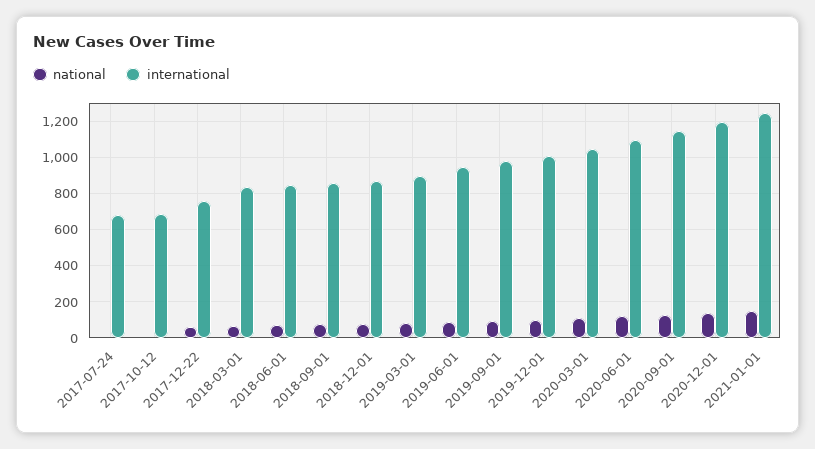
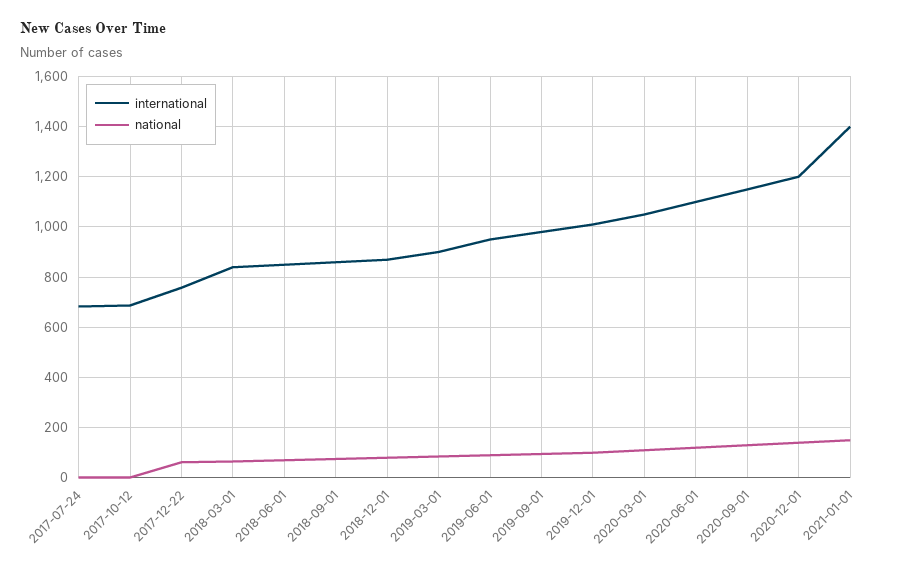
  {
    "national": {
      "2017-07-24": 0,
      "2017-10-12": 0,
      "2017-12-22": 50,
      "2018-03-01": 75,
      "2018-06-01": 75,
      "2018-09-01": 75,
      "2018-12-01": 75,
      "2019-03-01": 75,
      "2019-06-01": 100,
      "2019-09-01": 100,
      "2019-12-01": 100,
      "2020-03-01": 100,
      "2020-06-01": 125,
      "2020-09-01": 125,
      "2020-12-01": 150,
      "2021-01-01": 150
    },
    "international": {
      "2017-07-24": 675,
      "2017-10-12": 675,
      "2017-12-22": 750,
      "2018-03-01": 850,
      "2018-06-01": 850,
      "2018-09-01": 850,
      "2018-12-01": 875,
      "2019-03-01": 900,
      "2019-06-01": 950,
      "2019-09-01": 975,
      "2019-12-01": 1000,
      "2020-03-01": 1050,
      "2020-06-01": 1100,
      "2020-09-01": 1150,
      "2020-12-01": 1200,
-     "2021-01-01": 1250
+     "2021-01-01": 1400
    }
  }

